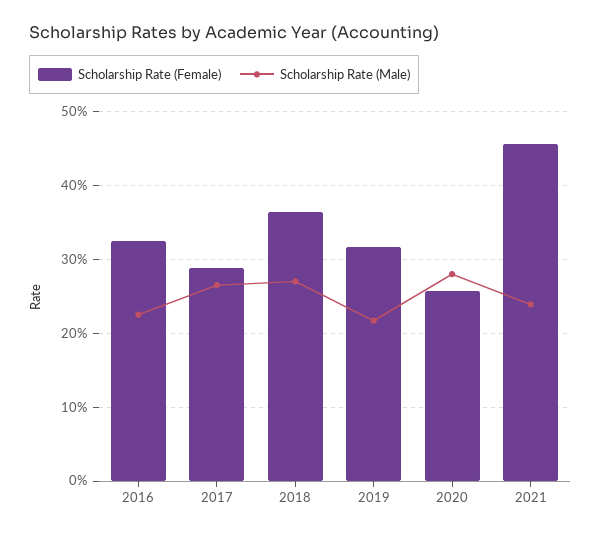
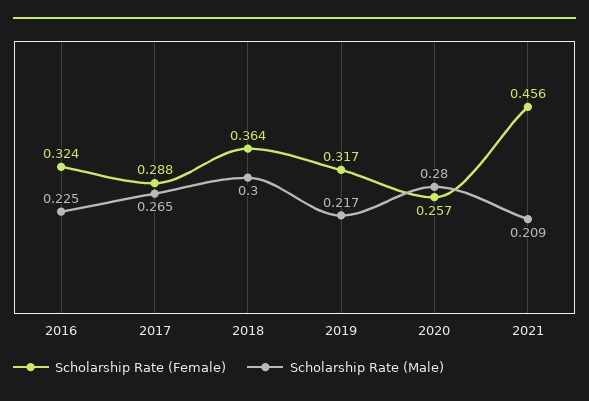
  {
    "Scholarship Rate (Female)": {
      "2016": 0.324,
      "2017": 0.288,
      "2018": 0.364,
      "2019": 0.317,
      "2020": 0.257,
      "2021": 0.456
    },
    "Scholarship Rate (Male)": {
      "2016": 0.225,
      "2017": 0.265,
-     "2018": 0.27,
+     "2018": 0.3,
      "2019": 0.217,
      "2020": 0.28,
-     "2021": 0.24
+     "2021": 0.209
    }
  }

